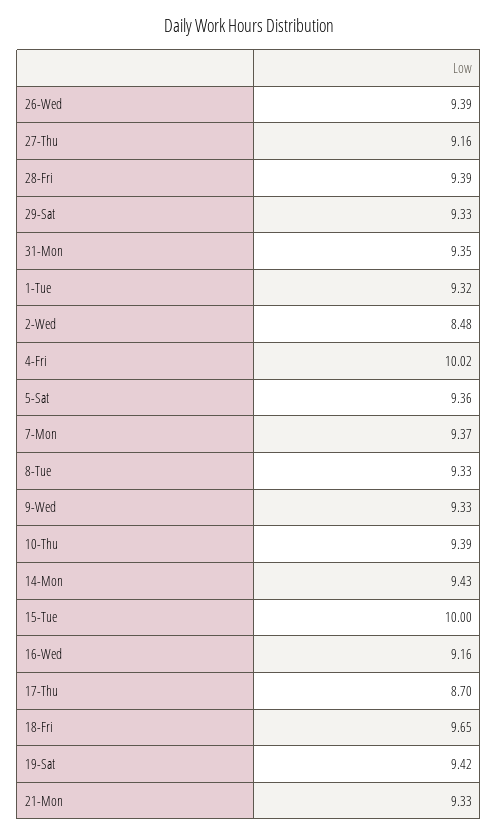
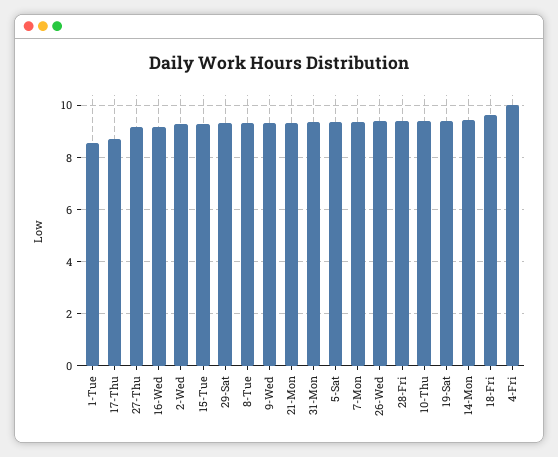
  {
    "26-Wed": 9.39,
    "27-Thu": 9.16,
    "28-Fri": 9.39,
    "29-Sat": 9.33,
    "31-Mon": 9.35,
-   "1-Tue": 9.32,
+   "1-Tue": 8.5,
-   "2-Wed": 8.48,
+   "2-Wed": 9.25,
    "4-Fri": 10.02,
    "5-Sat": 9.36,
    "7-Mon": 9.37,
    "8-Tue": 9.33,
    "9-Wed": 9.33,
    "10-Thu": 9.39,
    "14-Mon": 9.43,
-   "15-Tue": 10,
+   "15-Tue": 9.25,
    "16-Wed": 9.16,
    "17-Thu": 8.7,
    "18-Fri": 9.65,
    "19-Sat": 9.42,
    "21-Mon": 9.33
  }

